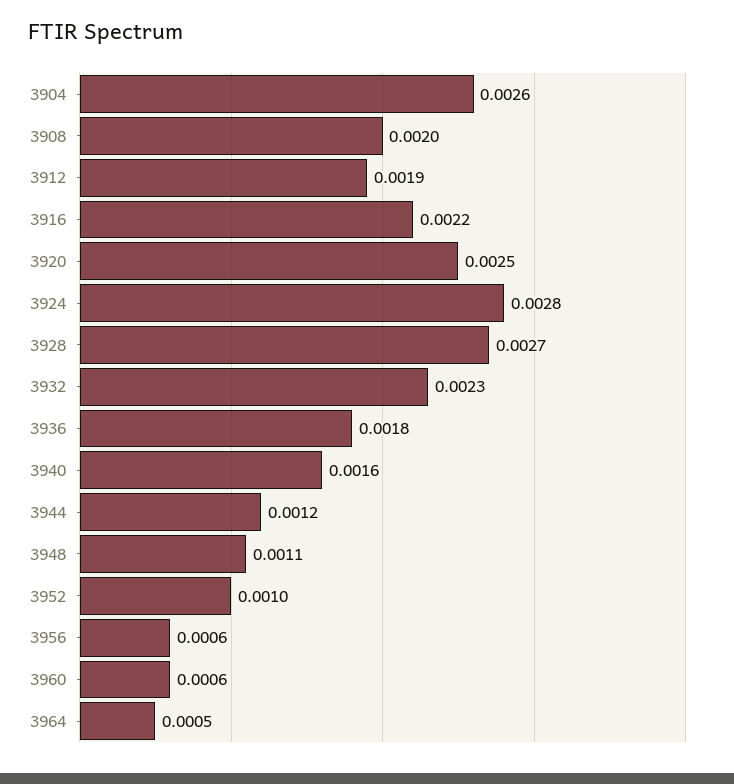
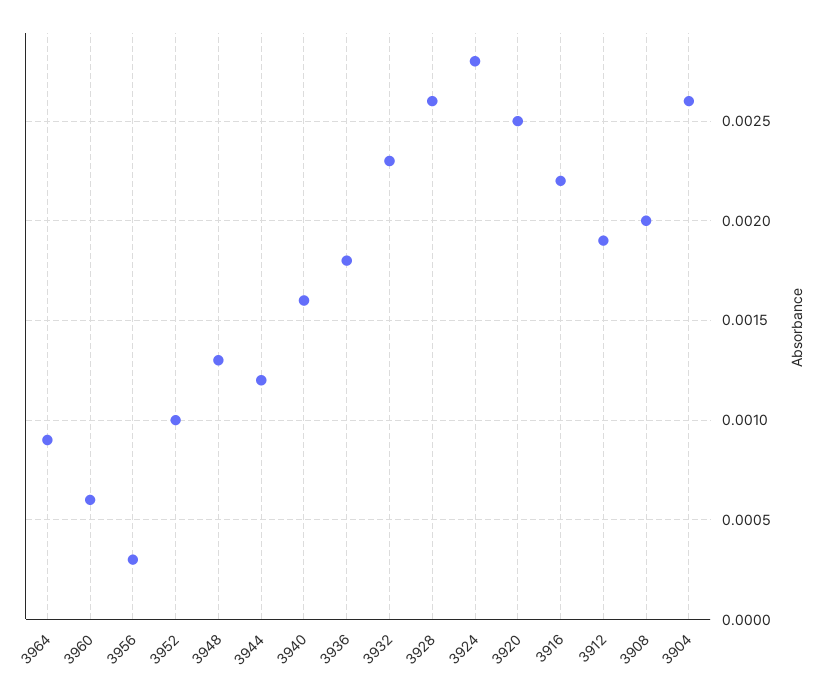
  {
    "3904": 0.0026,
    "3908": 0.002,
    "3912": 0.0019,
    "3916": 0.0022,
    "3920": 0.0025,
    "3924": 0.0028,
-   "3928": 0.0027,
+   "3928": 0.0026,
    "3932": 0.0023,
    "3936": 0.0018,
    "3940": 0.0016,
    "3944": 0.0012,
-   "3948": 0.0011,
+   "3948": 0.0013,
    "3952": 0.001,
-   "3956": 0.0006,
+   "3956": 0.0003,
    "3960": 0.0006,
-   "3964": 0.0005
+   "3964": 0.0009
  }

